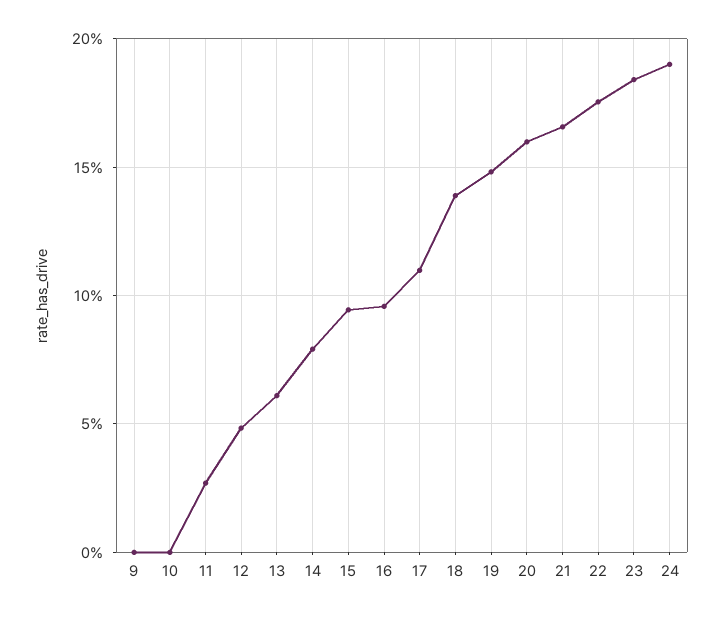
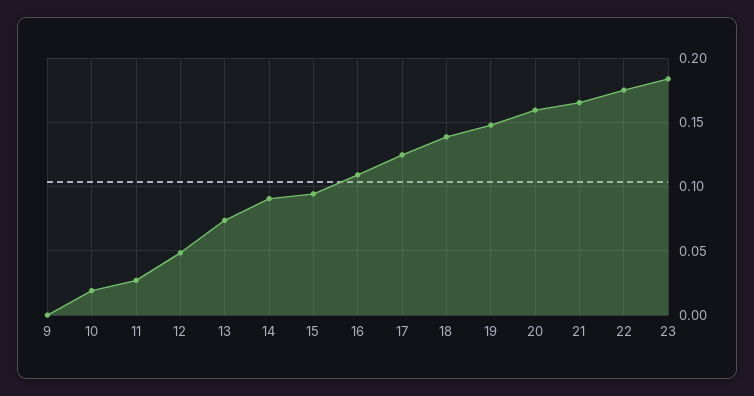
  {
    "9": 0,
-   "10": 0,
+   "10": 0.02,
    "11": 0.025,
    "12": 0.05,
-   "13": 0.06,
+   "13": 0.075,
-   "14": 0.08,
+   "14": 0.09,
    "15": 0.095,
-   "16": 0.095,
+   "16": 0.11,
-   "17": 0.11,
+   "17": 0.125,
    "18": 0.14,
    "19": 0.15,
    "20": 0.16,
    "21": 0.165,
    "22": 0.175,
-   "23": 0.185,
+   "23": 0.185
-   "24": 0.19
  }

